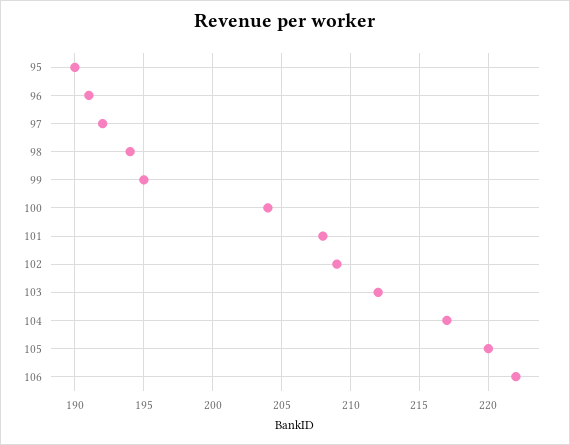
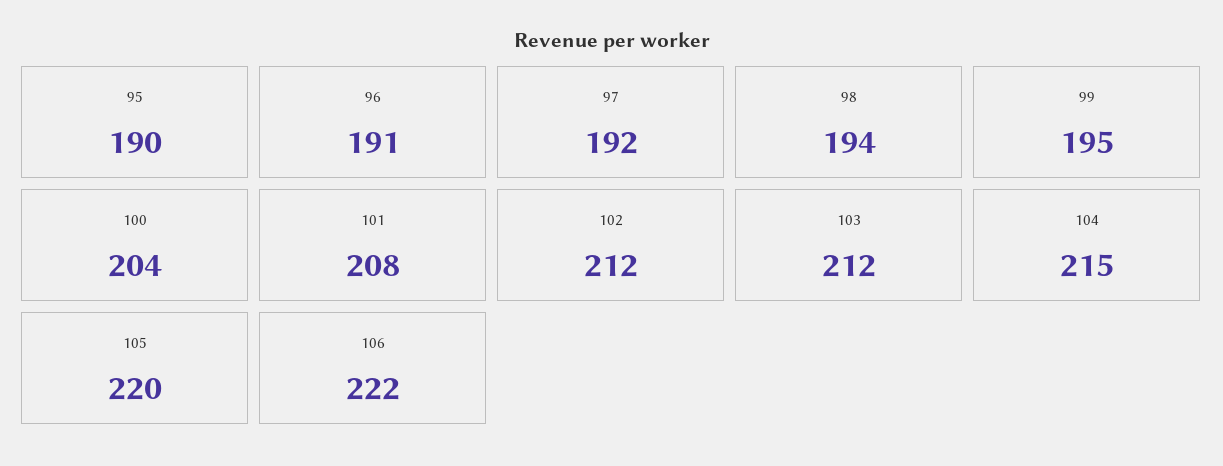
  {
    "95": 190,
    "96": 191,
    "97": 192,
    "98": 194,
    "99": 195,
    "100": 204,
    "101": 208,
-   "102": 209,
+   "102": 212,
    "103": 212,
-   "104": 217,
+   "104": 215,
    "105": 220,
    "106": 222
  }

